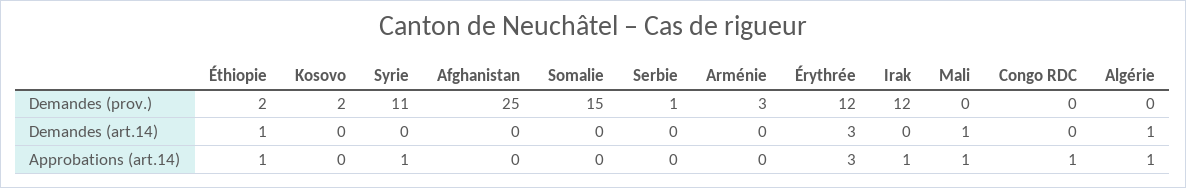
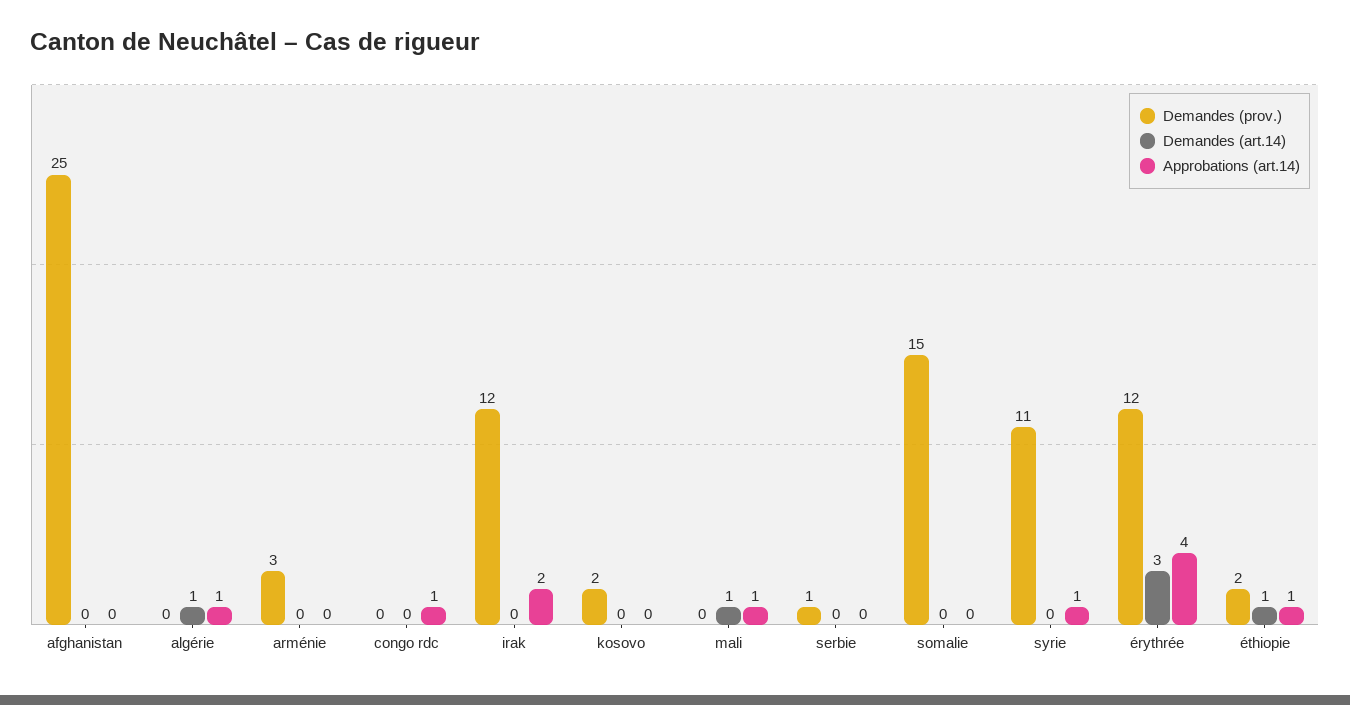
  {
    "Demandes (prov.)": {
      "Éthiopie": 2,
      "Kosovo": 2,
      "Syrie": 11,
      "Afghanistan": 25,
      "Somalie": 15,
      "Serbie": 1,
      "Arménie": 3,
      "Érythrée": 12,
      "Irak": 12,
      "Mali": 0,
      "Congo RDC": 0,
      "Algérie": 0
    },
    "Demandes (art.14)": {
      "Éthiopie": 1,
      "Kosovo": 0,
      "Syrie": 0,
      "Afghanistan": 0,
      "Somalie": 0,
      "Serbie": 0,
      "Arménie": 0,
      "Érythrée": 3,
      "Irak": 0,
      "Mali": 1,
      "Congo RDC": 0,
      "Algérie": 1
    },
    "Approbations (art.14)": {
      "Éthiopie": 1,
      "Kosovo": 0,
      "Syrie": 1,
      "Afghanistan": 0,
      "Somalie": 0,
      "Serbie": 0,
      "Arménie": 0,
-     "Érythrée": 3,
+     "Érythrée": 4,
-     "Irak": 1,
+     "Irak": 2,
      "Mali": 1,
      "Congo RDC": 1,
      "Algérie": 1
    }
  }

